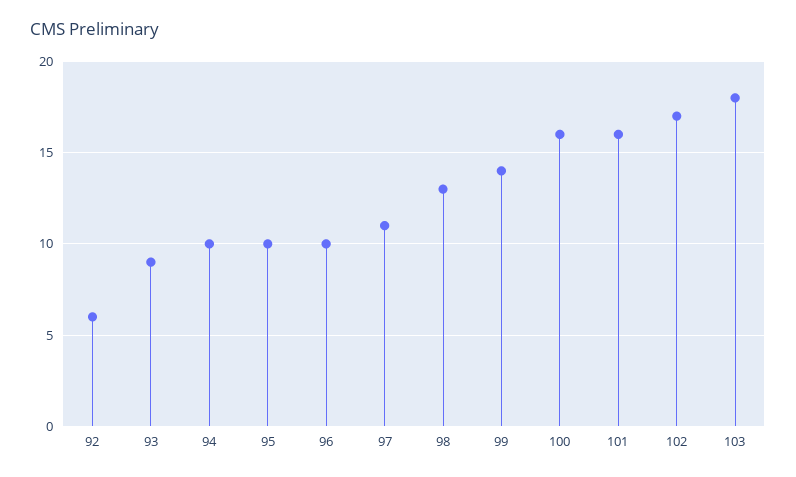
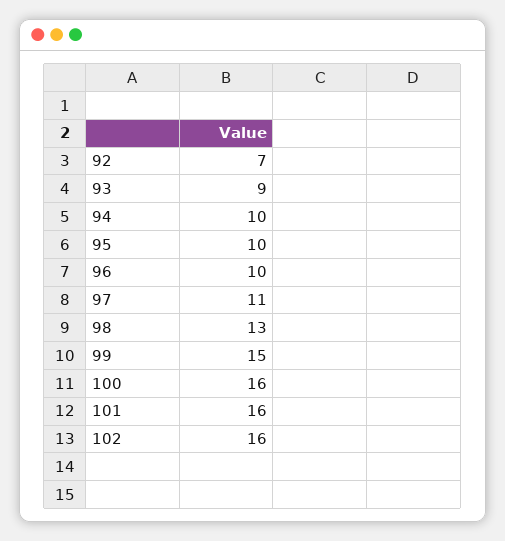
  {
-   "92": 6,
+   "92": 7,
    "93": 9,
    "94": 10,
    "95": 10,
    "96": 10,
    "97": 11,
    "98": 13,
-   "99": 14,
+   "99": 15,
    "100": 16,
    "101": 16,
-   "102": 17,
+   "102": 16
-   "103": 18
  }

